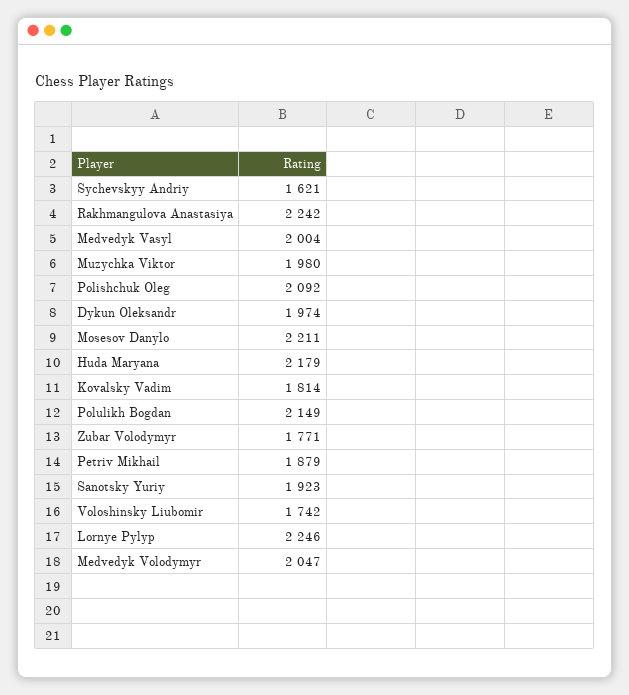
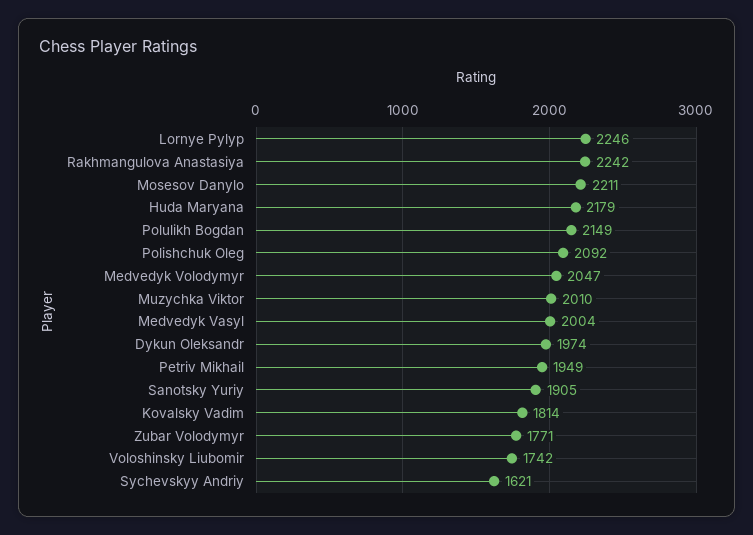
  {
    "Sychevskyy Andriy": 1621,
    "Rakhmangulova Anastasiya": 2242,
    "Medvedyk Vasyl": 2004,
-   "Muzychka Viktor": 1980,
+   "Muzychka Viktor": 2010,
    "Polishchuk Oleg": 2092,
    "Dykun Oleksandr": 1974,
    "Mosesov Danylo": 2211,
    "Huda Maryana": 2179,
    "Kovalsky Vadim": 1814,
    "Polulikh Bogdan": 2149,
    "Zubar Volodymyr": 1771,
-   "Petriv Mikhail": 1879,
+   "Petriv Mikhail": 1949,
-   "Sanotsky Yuriy": 1923,
+   "Sanotsky Yuriy": 1905,
    "Voloshinsky Liubomir": 1742,
    "Lornye Pylyp": 2246,
    "Medvedyk Volodymyr": 2047
  }

